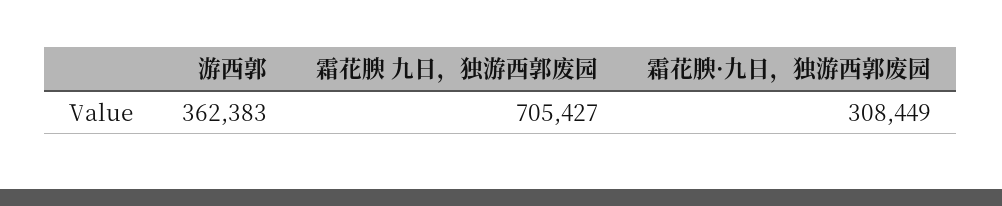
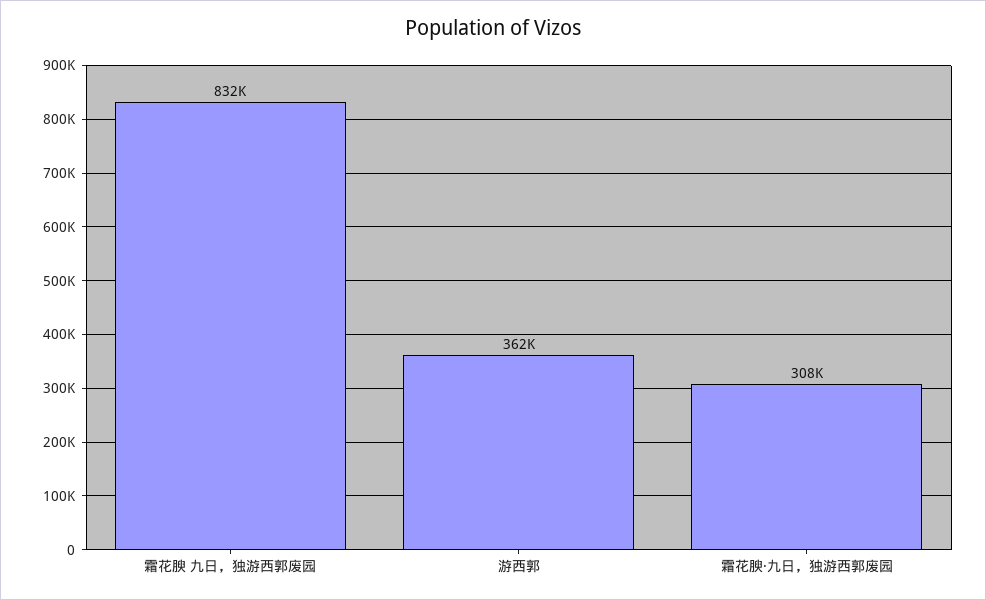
  {
    "游西郭": 362383,
-   "霜花腴 九日，独游西郭废园": 705427,
+   "霜花腴 九日，独游西郭废园": 832000,
    "霜花腴·九日，独游西郭废园": 308449
  }

